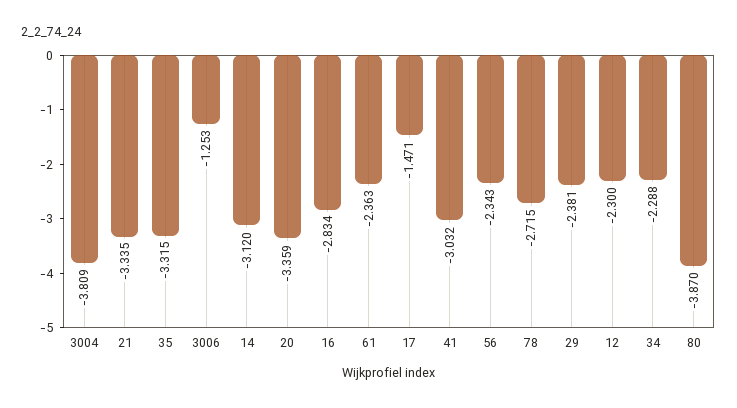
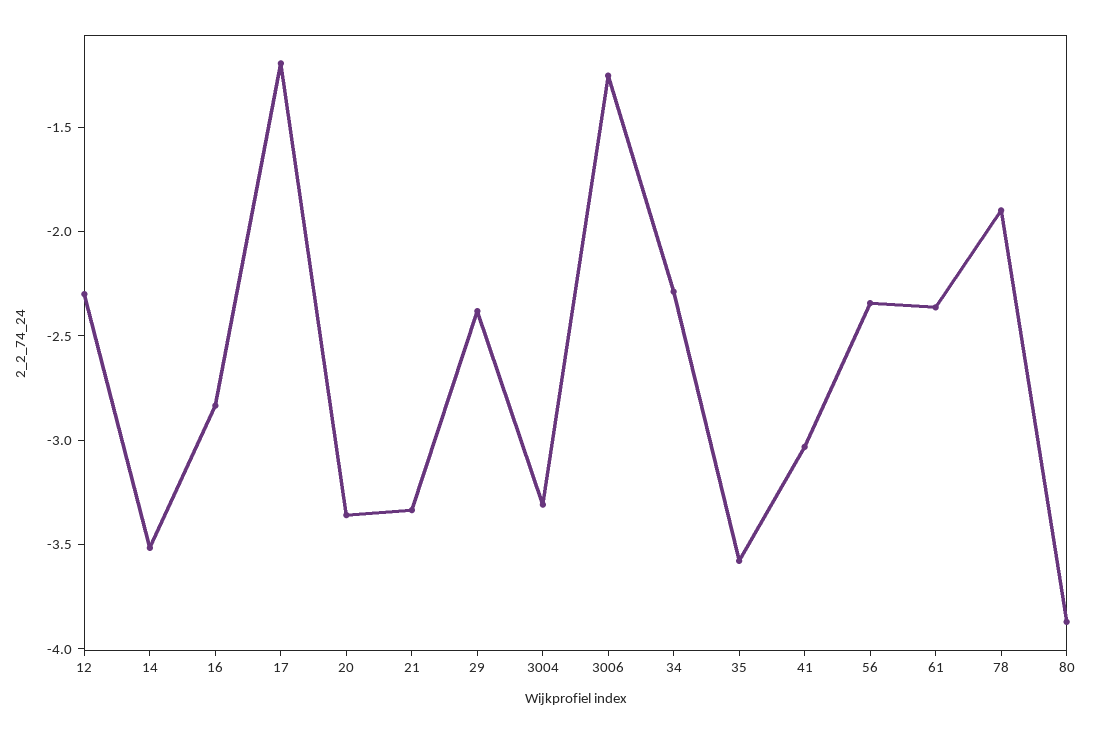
  {
-   "3004": -3.809,
+   "3004": -3.3,
    "21": -3.335,
-   "35": -3.315,
+   "35": -3.6,
    "3006": -1.253,
-   "14": -3.12,
+   "14": -3.5,
    "20": -3.359,
    "16": -2.834,
    "61": -2.363,
-   "17": -1.471,
+   "17": -1.2,
    "41": -3.032,
    "56": -2.343,
-   "78": -2.715,
+   "78": -1.9,
    "29": -2.381,
    "12": -2.3,
    "34": -2.288,
    "80": -3.87
  }

